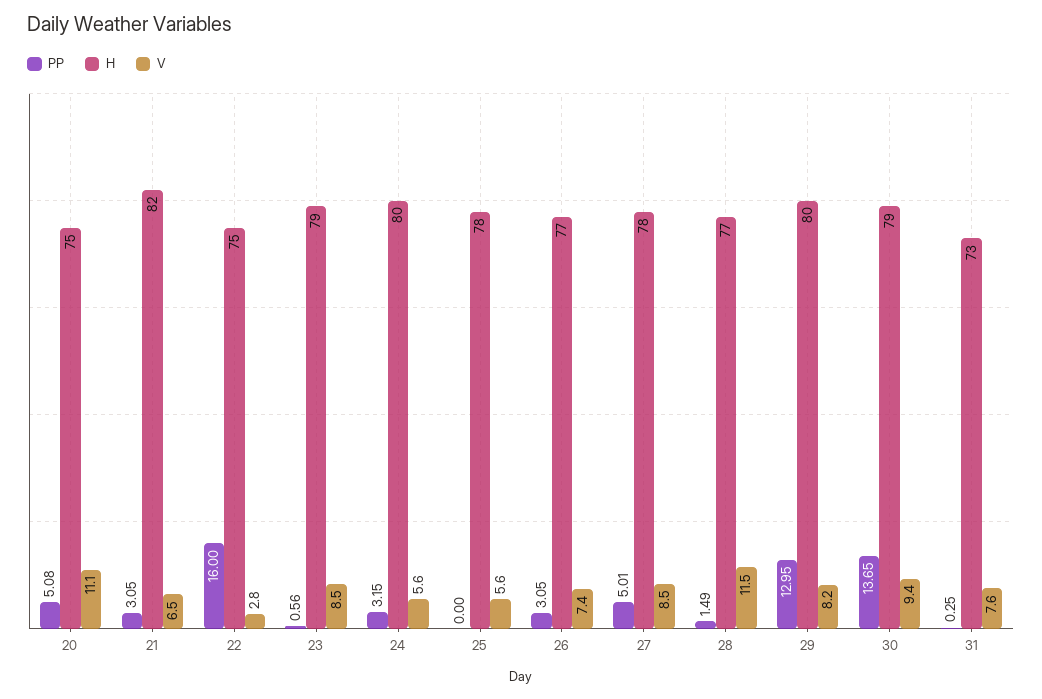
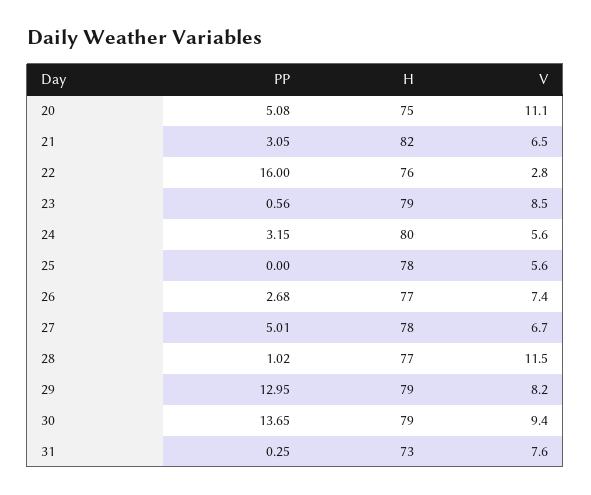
  {
    "PP": {
      "20": 5.08,
      "21": 3.05,
      "22": 16,
      "23": 0.56,
      "24": 3.15,
      "25": 0,
-     "26": 3.05,
+     "26": 2.68,
      "27": 5.01,
-     "28": 1.49,
+     "28": 1.02,
      "29": 12.95,
      "30": 13.65,
      "31": 0.25
    },
    "H": {
      "20": 75,
      "21": 82,
-     "22": 75,
+     "22": 76,
      "23": 79,
      "24": 80,
      "25": 78,
      "26": 77,
      "27": 78,
      "28": 77,
-     "29": 80,
+     "29": 79,
      "30": 79,
      "31": 73
    },
    "V": {
      "20": 11.1,
      "21": 6.5,
      "22": 2.8,
      "23": 8.5,
      "24": 5.6,
      "25": 5.6,
      "26": 7.4,
-     "27": 8.5,
+     "27": 6.7,
      "28": 11.5,
      "29": 8.2,
      "30": 9.4,
      "31": 7.6
    }
  }

